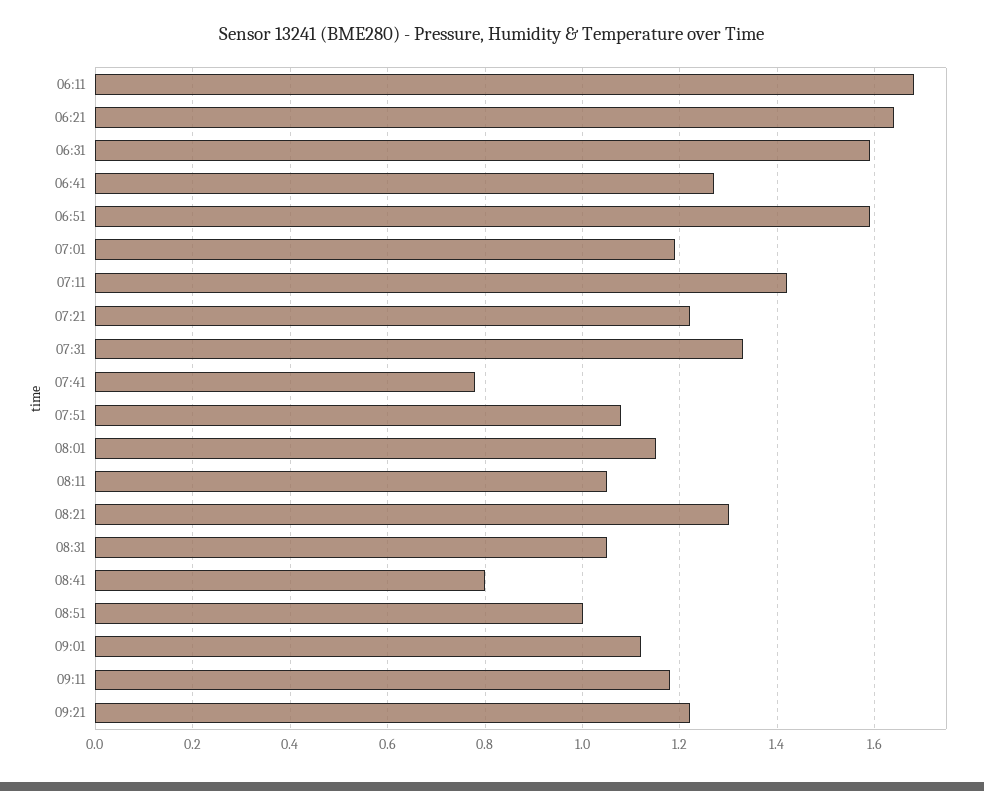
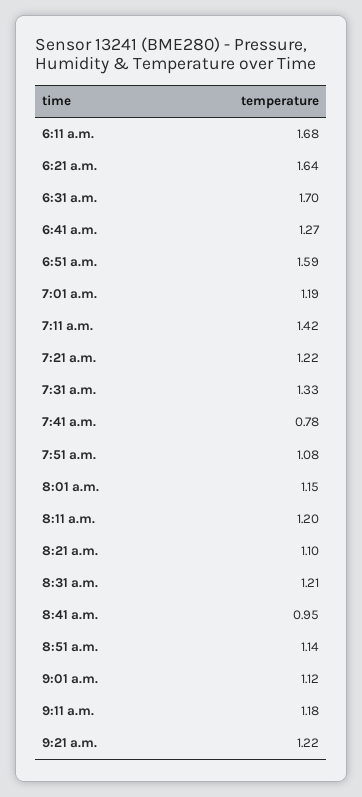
  {
    "06:11": 1.68,
    "06:21": 1.64,
-   "06:31": 1.6,
+   "06:31": 1.7,
    "06:41": 1.27,
    "06:51": 1.59,
    "07:01": 1.19,
    "07:11": 1.42,
    "07:21": 1.22,
    "07:31": 1.33,
    "07:41": 0.78,
    "07:51": 1.08,
    "08:01": 1.15,
-   "08:11": 1.05,
+   "08:11": 1.2,
-   "08:21": 1.3,
+   "08:21": 1.1,
-   "08:31": 1.05,
+   "08:31": 1.21,
-   "08:41": 0.8,
+   "08:41": 0.95,
-   "08:51": 1,
+   "08:51": 1.14,
    "09:01": 1.12,
    "09:11": 1.18,
    "09:21": 1.22
  }

